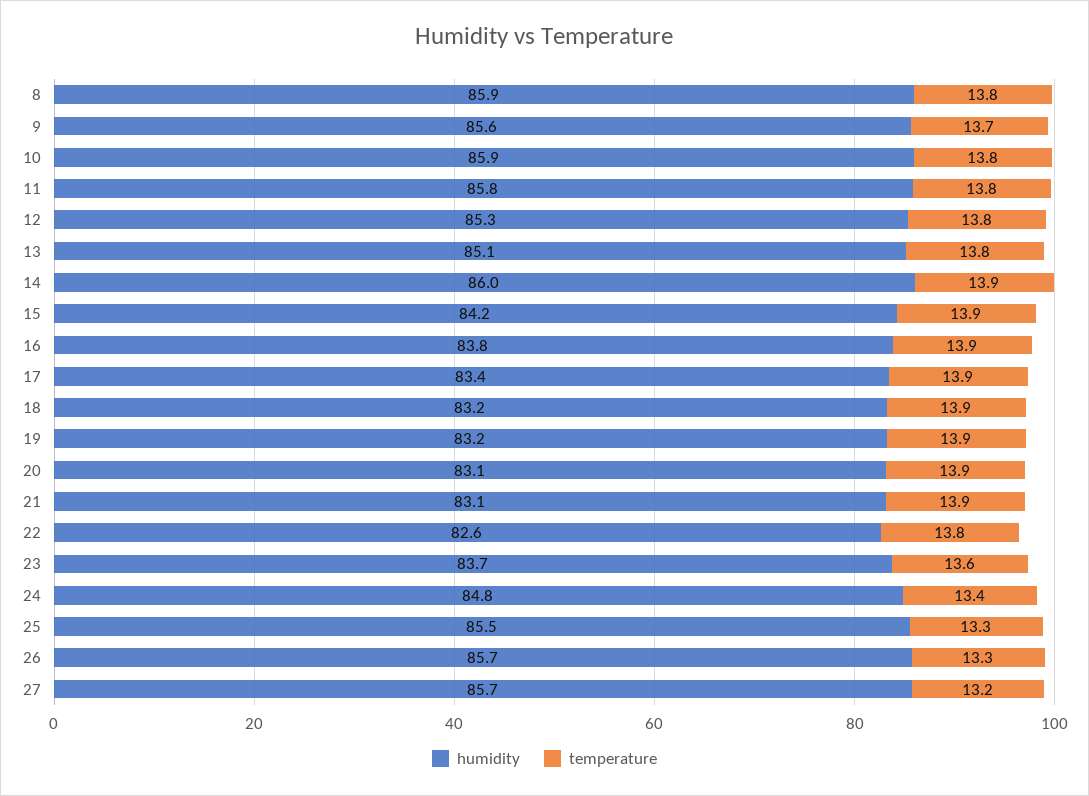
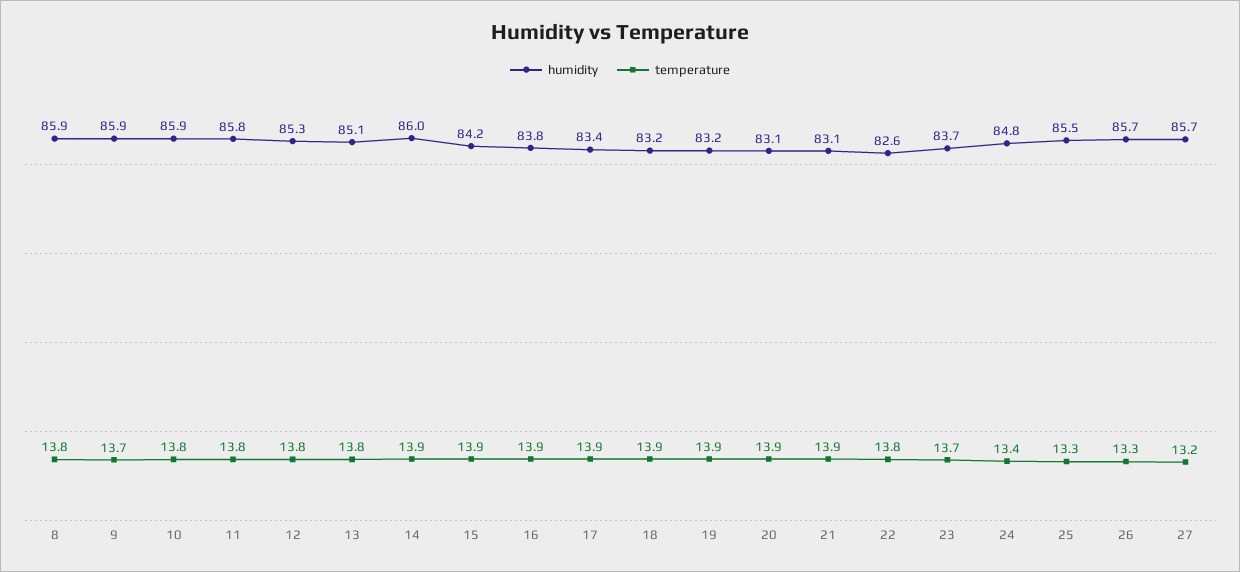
  {
    "humidity": {
      "8": 85.9,
-     "9": 85.6,
+     "9": 85.9,
      "10": 85.9,
      "11": 85.8,
      "12": 85.3,
      "13": 85.1,
      "14": 86,
      "15": 84.2,
      "16": 83.8,
      "17": 83.4,
      "18": 83.2,
      "19": 83.2,
      "20": 83.1,
      "21": 83.1,
      "22": 82.6,
      "23": 83.7,
      "24": 84.8,
      "25": 85.5,
      "26": 85.7,
      "27": 85.7
    },
    "temperature": {
      "8": 13.8,
      "9": 13.7,
      "10": 13.8,
      "11": 13.8,
      "12": 13.8,
      "13": 13.8,
      "14": 13.9,
      "15": 13.9,
      "16": 13.9,
      "17": 13.9,
      "18": 13.9,
      "19": 13.9,
      "20": 13.9,
      "21": 13.9,
      "22": 13.8,
-     "23": 13.6,
+     "23": 13.7,
      "24": 13.4,
      "25": 13.3,
      "26": 13.3,
      "27": 13.2
    }
  }

